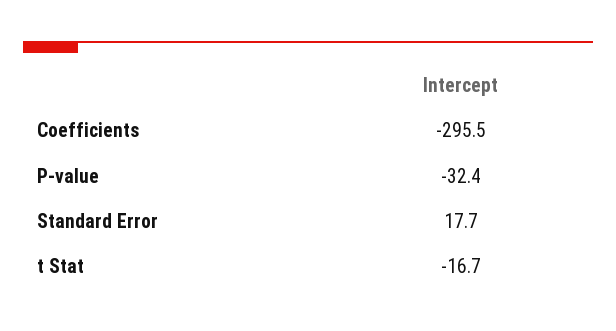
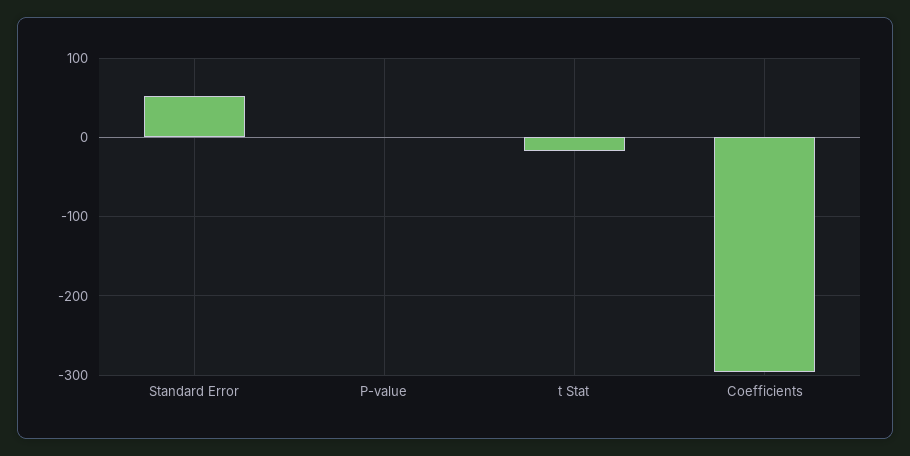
  {
    "Coefficients": -295.5,
-   "P-value": -32.4,
+   "P-value": 0,
-   "Standard Error": 17.7,
+   "Standard Error": 50,
    "t Stat": -16.7
  }

